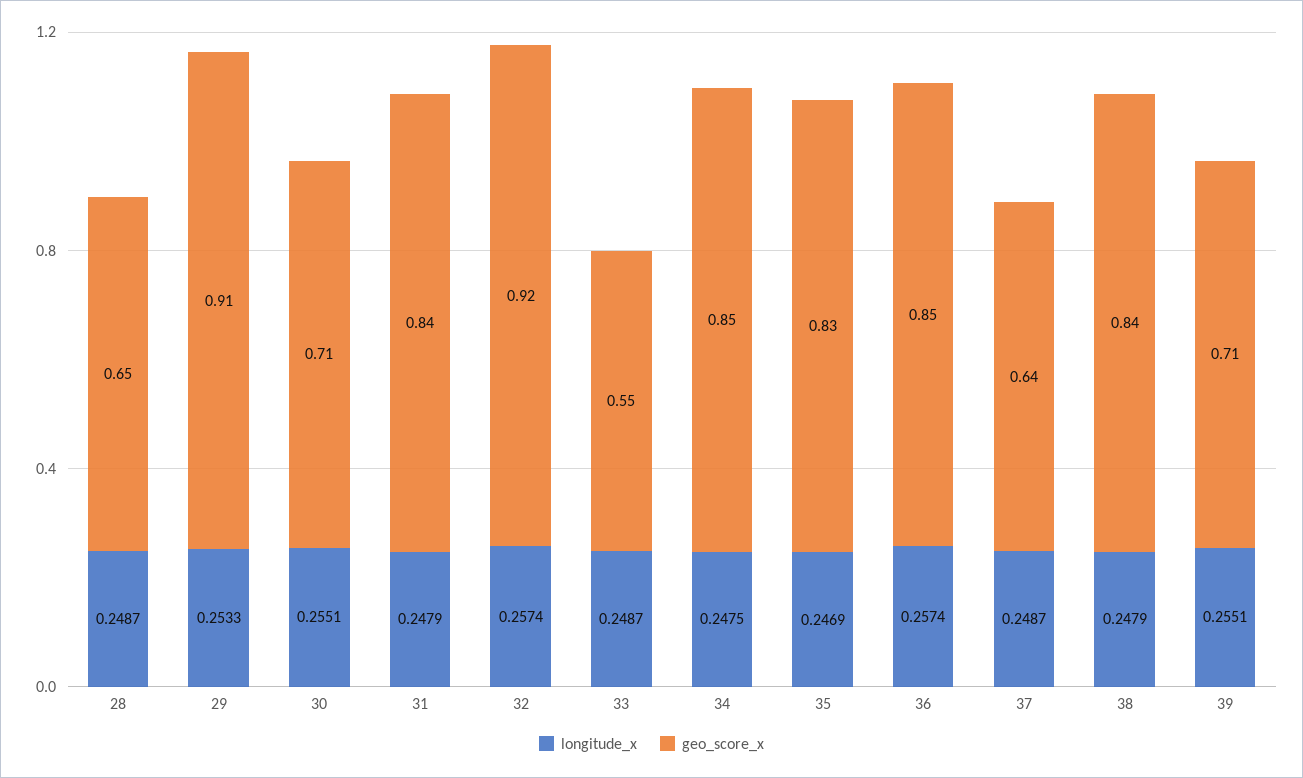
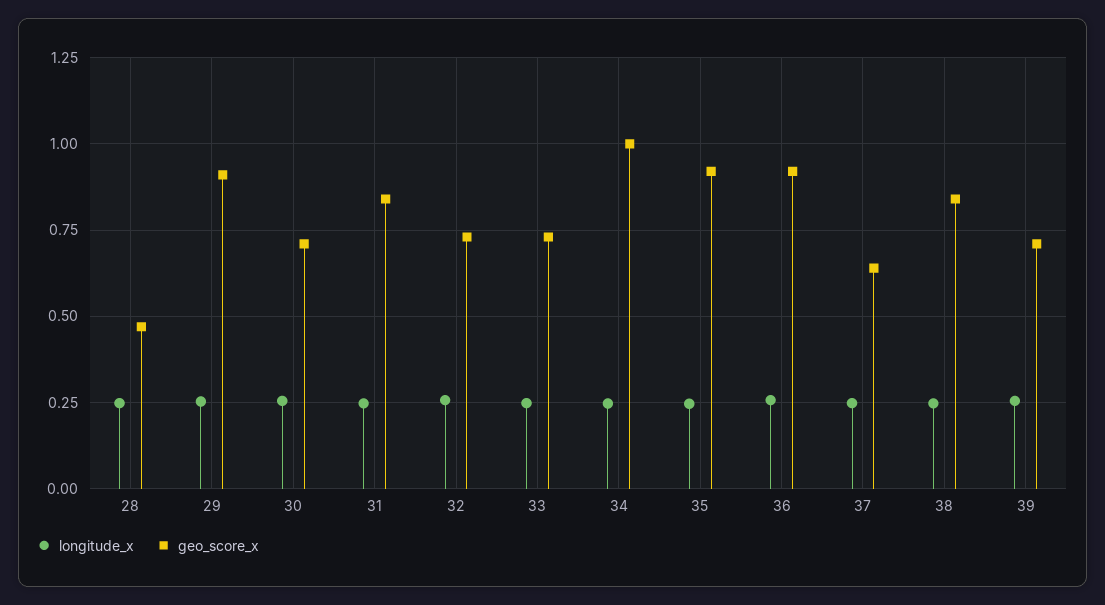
  {
    "longitude_x": {
      "28": 0.2487,
      "29": 0.2533,
      "30": 0.2551,
      "31": 0.2479,
      "32": 0.2574,
      "33": 0.2487,
      "34": 0.2475,
      "35": 0.2469,
      "36": 0.2574,
      "37": 0.2487,
      "38": 0.2479,
      "39": 0.2551
    },
    "geo_score_x": {
-     "28": 0.65,
+     "28": 0.475,
      "29": 0.91,
      "30": 0.71,
      "31": 0.84,
-     "32": 0.92,
+     "32": 0.725,
-     "33": 0.55,
+     "33": 0.725,
-     "34": 0.85,
+     "34": 1,
-     "35": 0.83,
+     "35": 0.925,
-     "36": 0.85,
+     "36": 0.925,
      "37": 0.64,
      "38": 0.84,
      "39": 0.71
    }
  }

